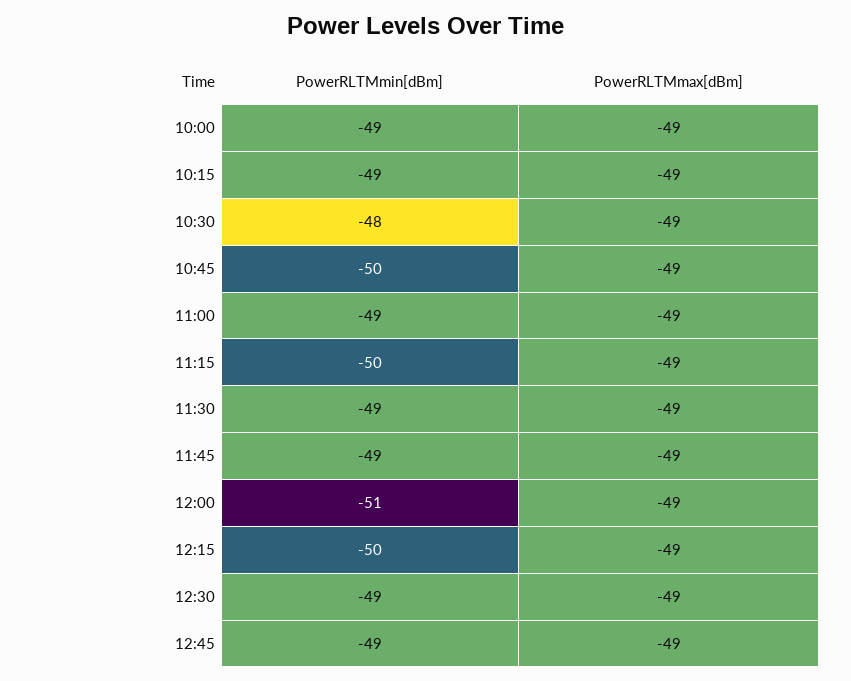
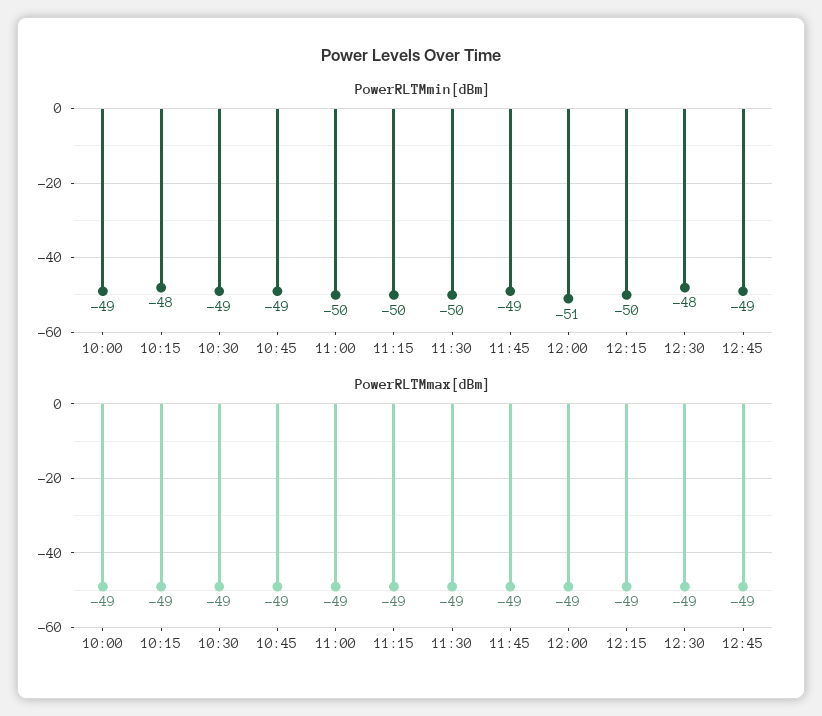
  {
    "PowerRLTMmin[dBm]": {
      "10:00": -49,
-     "10:15": -49,
+     "10:15": -48,
-     "10:30": -48,
+     "10:30": -49,
-     "10:45": -50,
+     "10:45": -49,
-     "11:00": -49,
+     "11:00": -50,
      "11:15": -50,
-     "11:30": -49,
+     "11:30": -50,
      "11:45": -49,
      "12:00": -51,
      "12:15": -50,
-     "12:30": -49,
+     "12:30": -48,
      "12:45": -49
    },
    "PowerRLTMmax[dBm]": {
      "10:00": -49,
      "10:15": -49,
      "10:30": -49,
      "10:45": -49,
      "11:00": -49,
      "11:15": -49,
      "11:30": -49,
      "11:45": -49,
      "12:00": -49,
      "12:15": -49,
      "12:30": -49,
      "12:45": -49
    }
  }

